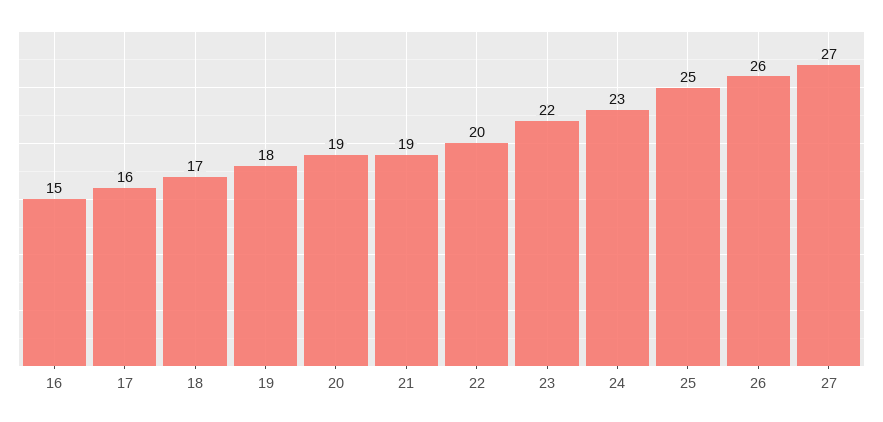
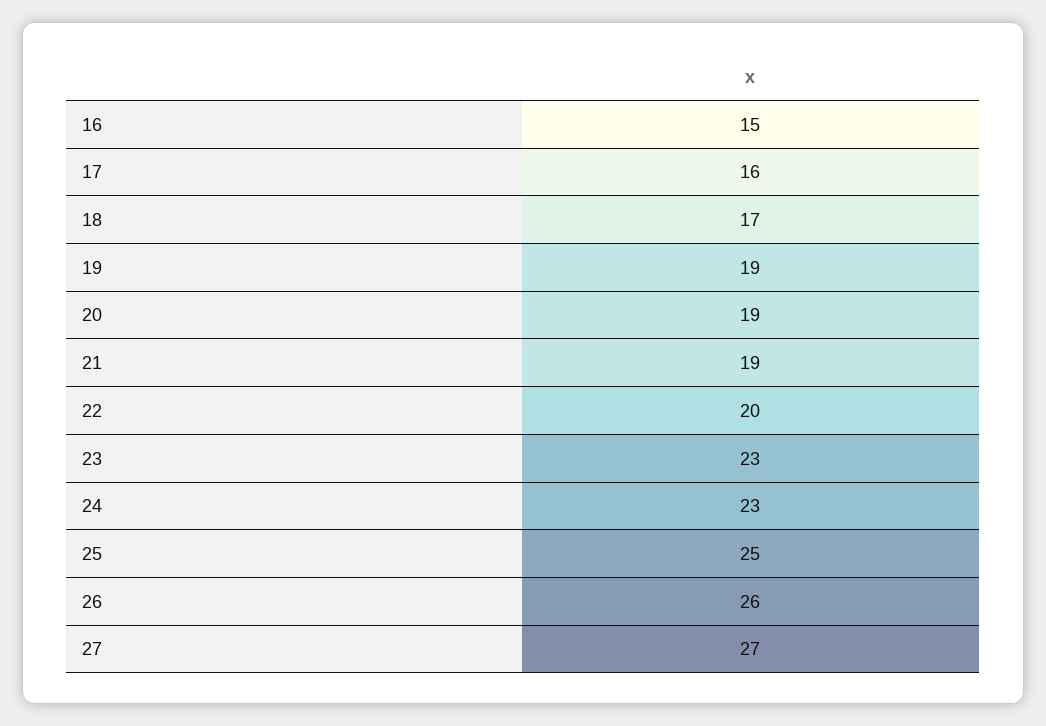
  {
    "16": 15,
    "17": 16,
    "18": 17,
-   "19": 18,
+   "19": 19,
    "20": 19,
    "21": 19,
    "22": 20,
-   "23": 22,
+   "23": 23,
    "24": 23,
    "25": 25,
    "26": 26,
    "27": 27
  }

